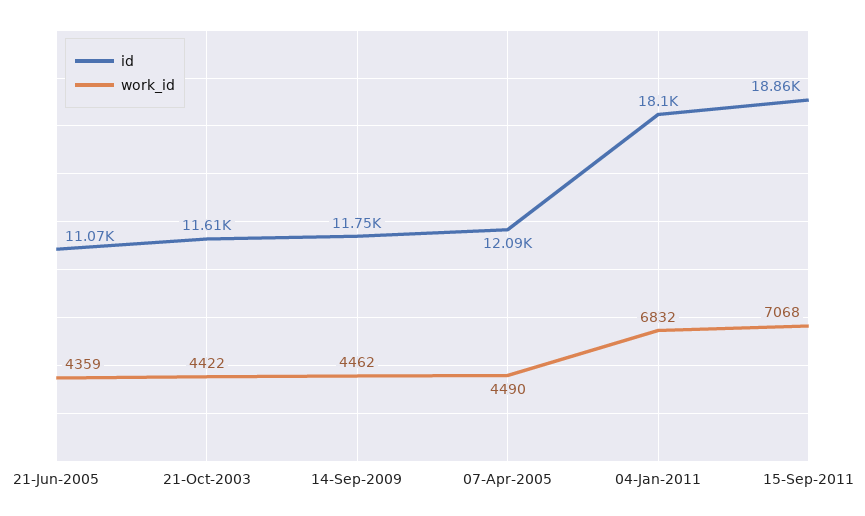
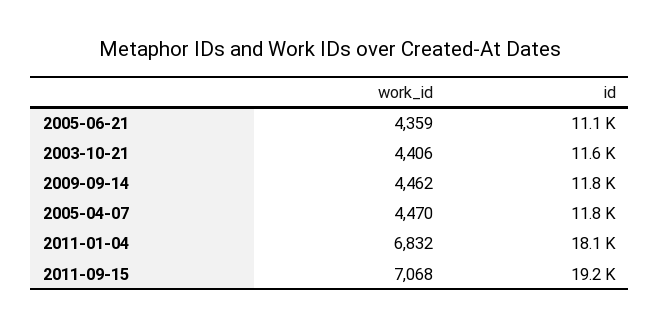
  {
    "id": {
      "21-Jun-2005": 11070,
      "21-Oct-2003": 11610,
      "14-Sep-2009": 11750,
-     "07-Apr-2005": 12090,
+     "07-Apr-2005": 11800,
      "04-Jan-2011": 18100,
-     "15-Sep-2011": 18860
+     "15-Sep-2011": 19200
    },
    "work_id": {
      "21-Jun-2005": 4359,
-     "21-Oct-2003": 4422,
+     "21-Oct-2003": 4406,
      "14-Sep-2009": 4462,
-     "07-Apr-2005": 4490,
+     "07-Apr-2005": 4470,
      "04-Jan-2011": 6832,
      "15-Sep-2011": 7068
    }
  }

